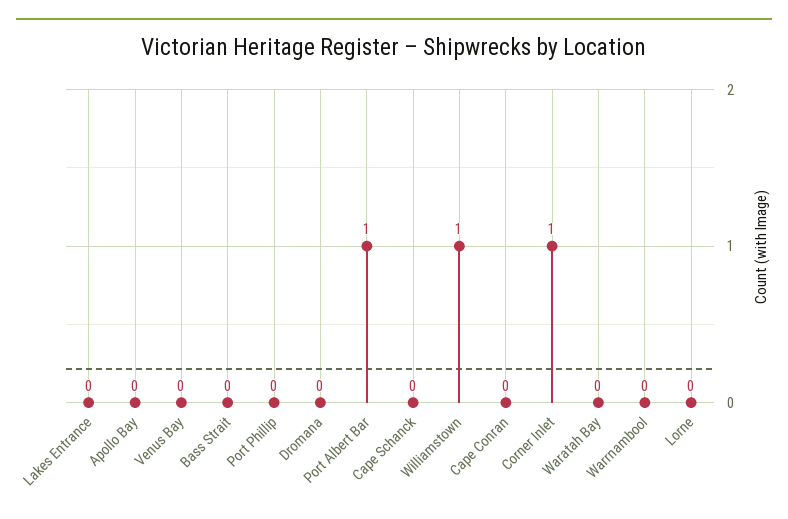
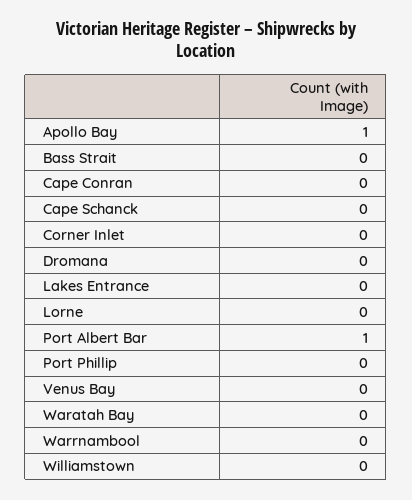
  {
    "Lakes Entrance": 0,
-   "Apollo Bay": 0,
+   "Apollo Bay": 1,
    "Venus Bay": 0,
    "Bass Strait": 0,
    "Port Phillip": 0,
    "Dromana": 0,
    "Port Albert Bar": 1,
    "Cape Schanck": 0,
-   "Williamstown": 1,
+   "Williamstown": 0,
    "Cape Conran": 0,
-   "Corner Inlet": 1,
+   "Corner Inlet": 0,
    "Waratah Bay": 0,
    "Warrnambool": 0,
    "Lorne": 0
  }

